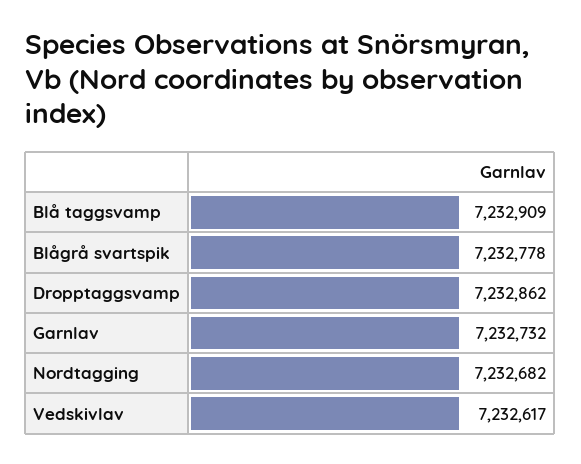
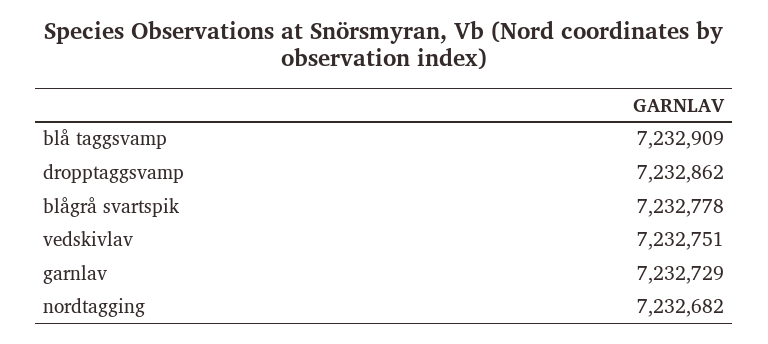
  {
    "Blå taggsvamp": 7232909,
    "Blågrå svartspik": 7232778,
    "Dropptaggsvamp": 7232862,
-   "Garnlav": 7232732,
+   "Garnlav": 7232729,
    "Nordtagging": 7232682,
-   "Vedskivlav": 7232617
+   "Vedskivlav": 7232751
  }

